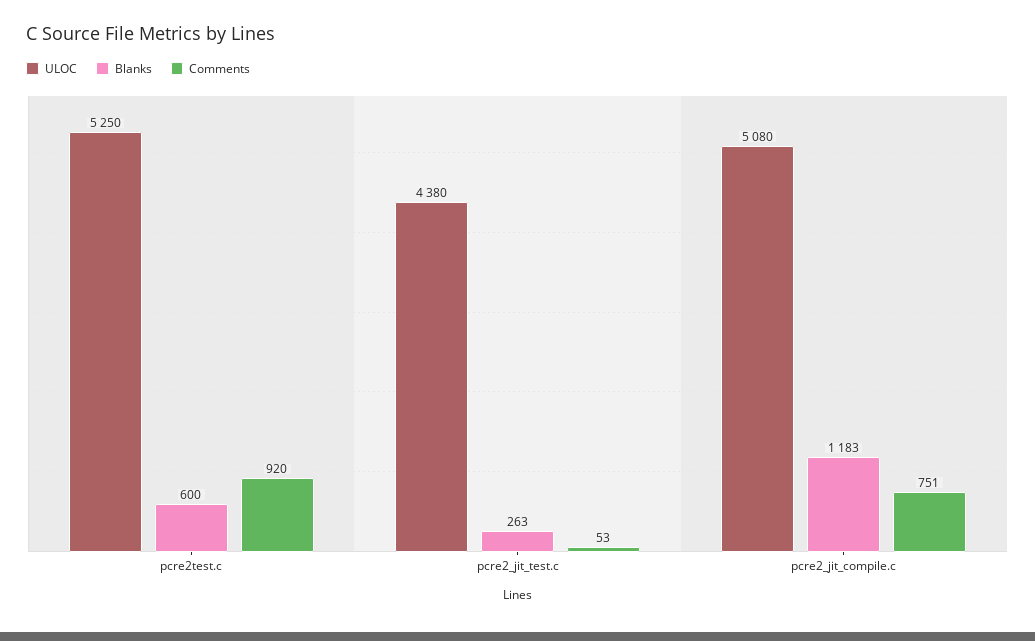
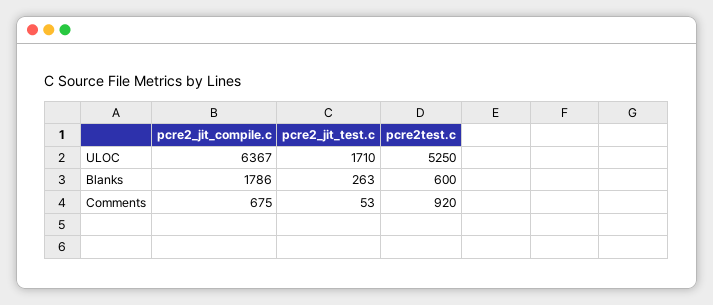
  {
    "ULOC": {
      "pcre2test.c": 5250,
-     "pcre2_jit_test.c": 4380,
+     "pcre2_jit_test.c": 1710,
-     "pcre2_jit_compile.c": 5080
+     "pcre2_jit_compile.c": 6367
    },
    "Blanks": {
      "pcre2test.c": 600,
      "pcre2_jit_test.c": 263,
-     "pcre2_jit_compile.c": 1183
+     "pcre2_jit_compile.c": 1786
    },
    "Comments": {
      "pcre2test.c": 920,
      "pcre2_jit_test.c": 53,
-     "pcre2_jit_compile.c": 751
+     "pcre2_jit_compile.c": 675
    }
  }

